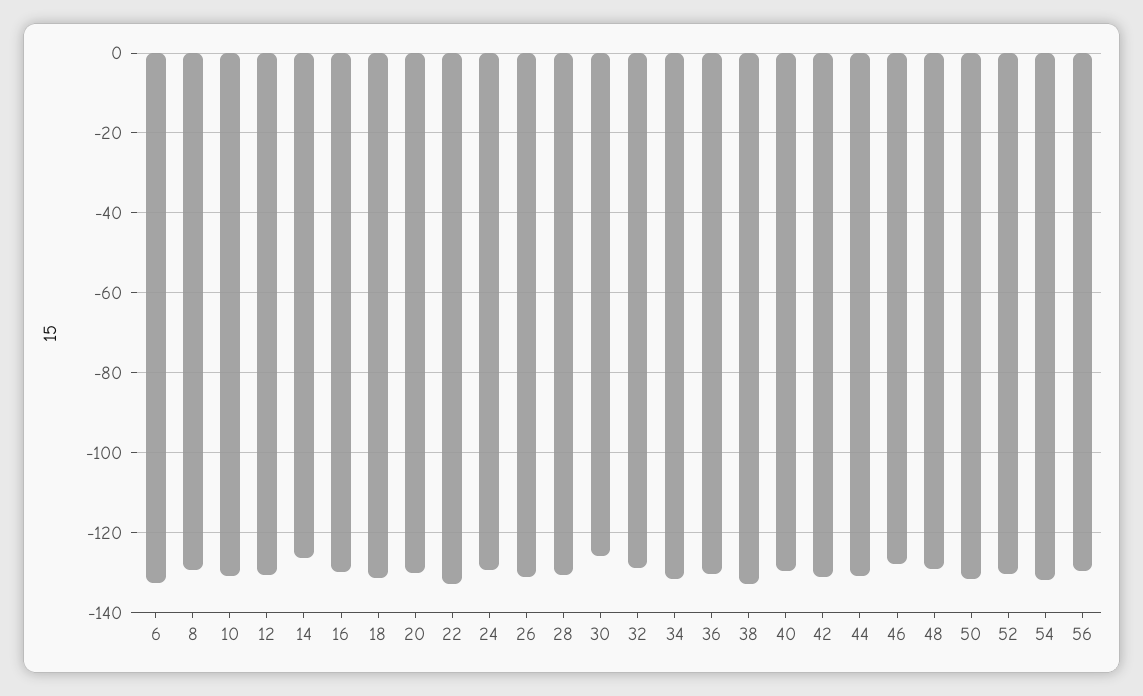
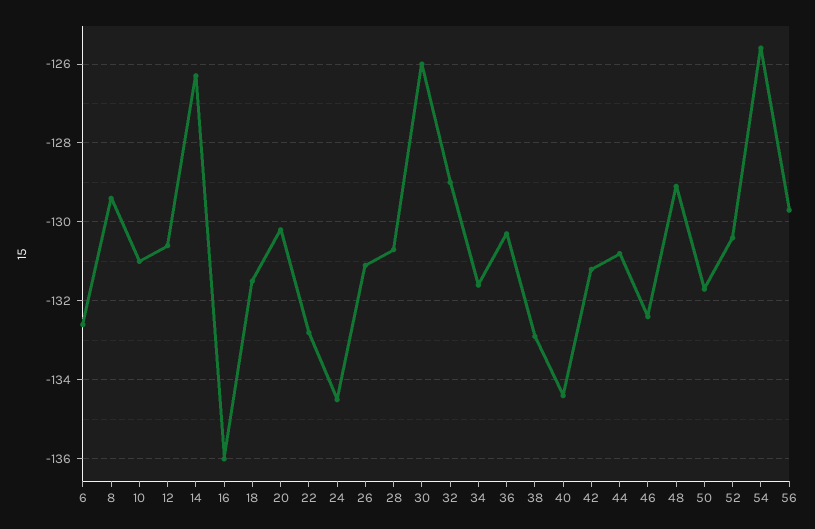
  {
    "6": -132.5,
    "8": -129.5,
    "10": -131,
    "12": -130.5,
    "14": -126.5,
-   "16": -130,
+   "16": -136,
    "18": -131.5,
    "20": -130,
    "22": -133,
-   "24": -130,
+   "24": -134.5,
    "26": -131,
    "28": -130.5,
    "30": -126,
    "32": -129,
    "34": -131.5,
    "36": -130.5,
    "38": -133,
-   "40": -130,
+   "40": -134.5,
    "42": -131,
    "44": -131,
-   "46": -128,
+   "46": -132.5,
    "48": -129,
    "50": -131.5,
    "52": -130.5,
-   "54": -132,
+   "54": -125.5,
    "56": -129.5
  }

